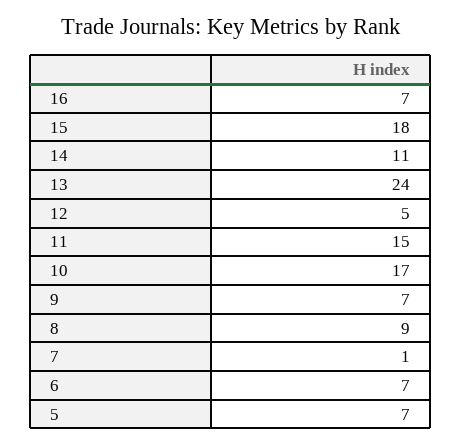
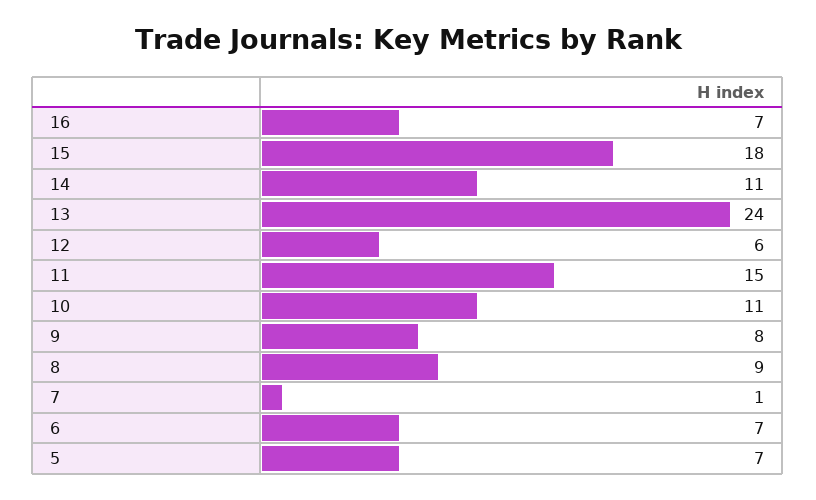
  {
    "16": 7,
    "15": 18,
    "14": 11,
    "13": 24,
-   "12": 5,
+   "12": 6,
    "11": 15,
-   "10": 17,
+   "10": 11,
-   "9": 7,
+   "9": 8,
    "8": 9,
    "7": 1,
    "6": 7,
    "5": 7
  }

